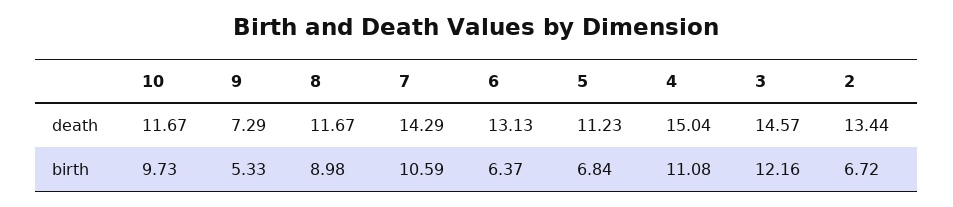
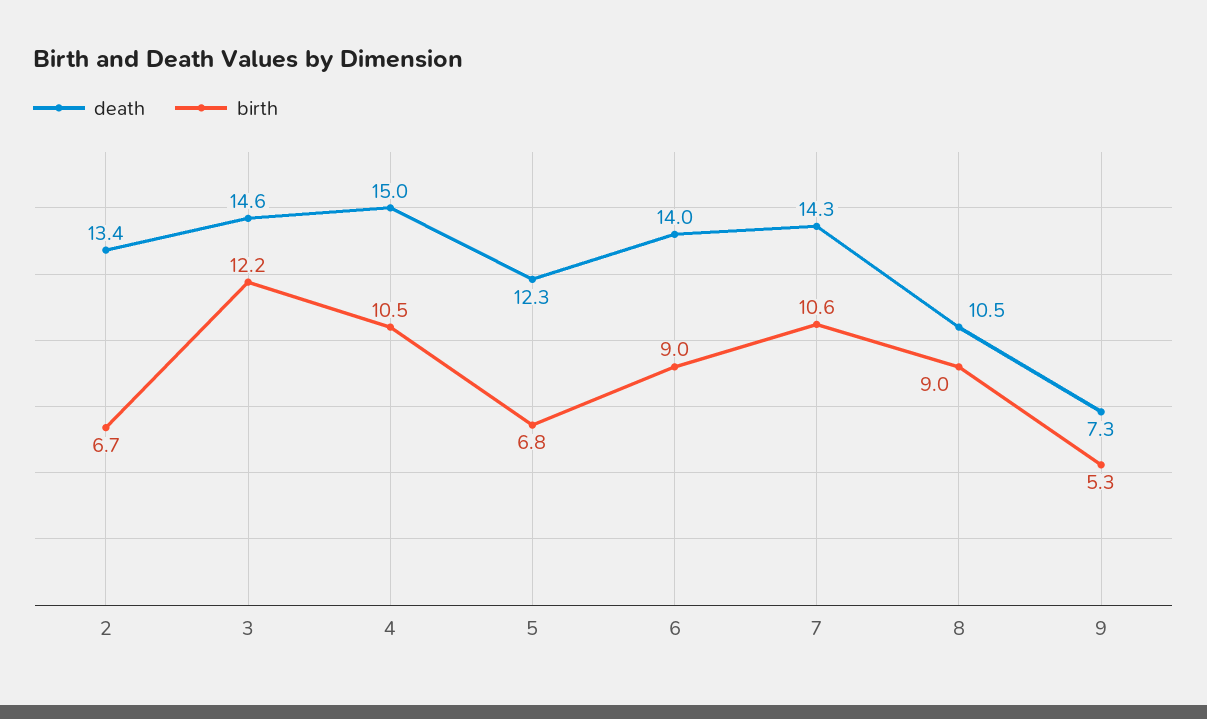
  {
    "death": {
-     "10": 11.67,
      "9": 7.29,
-     "8": 11.67,
+     "8": 10.5,
      "7": 14.29,
-     "6": 13.13,
+     "6": 14,
-     "5": 11.23,
+     "5": 12.3,
      "4": 15.04,
      "3": 14.57,
      "2": 13.44
    },
    "birth": {
-     "10": 9.73,
      "9": 5.33,
      "8": 8.98,
      "7": 10.59,
-     "6": 6.37,
+     "6": 9,
      "5": 6.84,
-     "4": 11.08,
+     "4": 10.5,
      "3": 12.16,
      "2": 6.72
    }
  }

